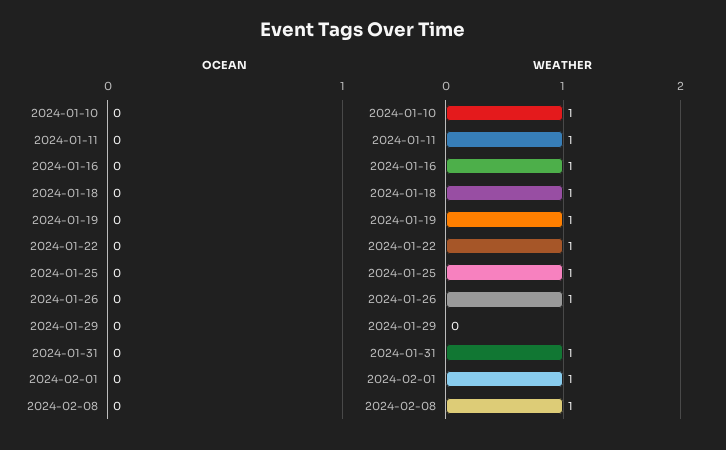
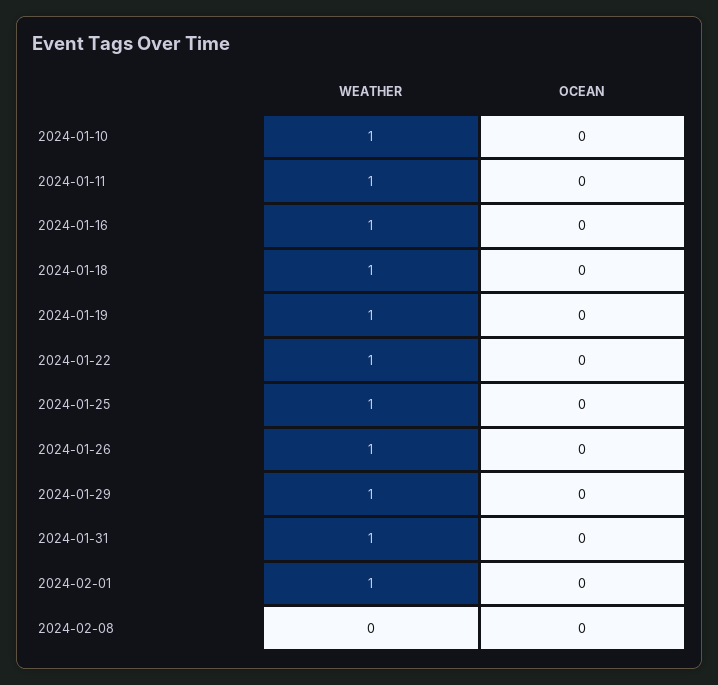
  {
    "OCEAN": {
      "2024-01-10": 0,
      "2024-01-11": 0,
      "2024-01-16": 0,
      "2024-01-18": 0,
      "2024-01-19": 0,
      "2024-01-22": 0,
      "2024-01-25": 0,
      "2024-01-26": 0,
      "2024-01-29": 0,
      "2024-01-31": 0,
      "2024-02-01": 0,
      "2024-02-08": 0
    },
    "WEATHER": {
      "2024-01-10": 1,
      "2024-01-11": 1,
      "2024-01-16": 1,
      "2024-01-18": 1,
      "2024-01-19": 1,
      "2024-01-22": 1,
      "2024-01-25": 1,
      "2024-01-26": 1,
-     "2024-01-29": 0,
+     "2024-01-29": 1,
      "2024-01-31": 1,
      "2024-02-01": 1,
-     "2024-02-08": 1
+     "2024-02-08": 0
    }
  }

